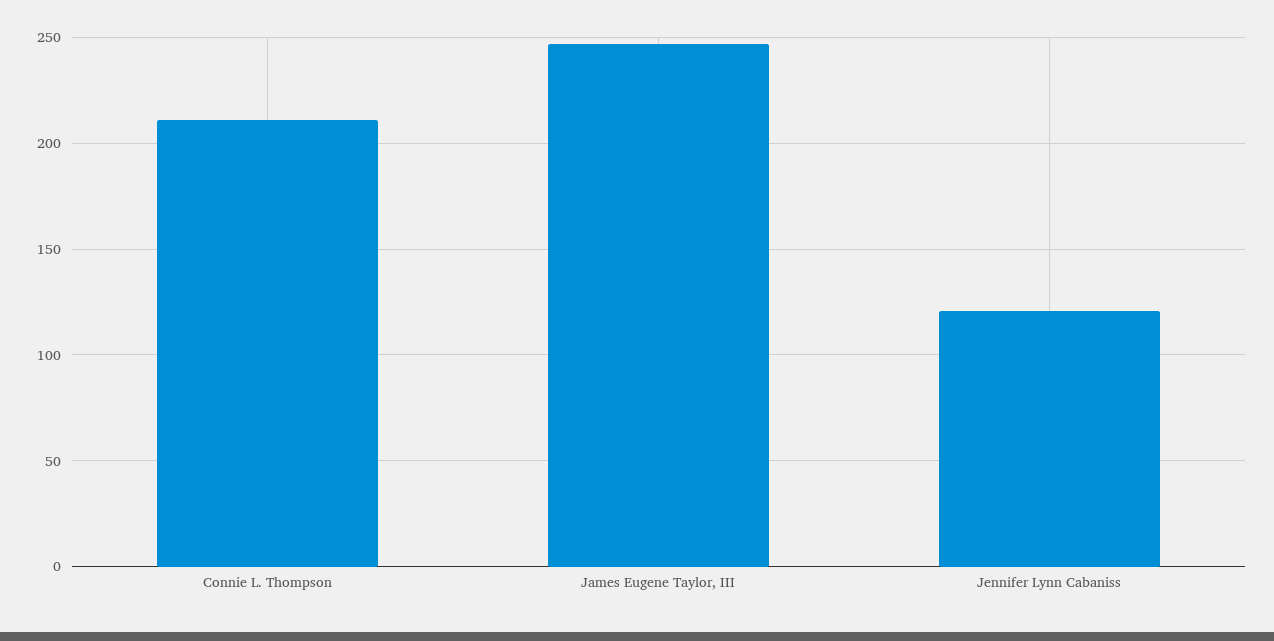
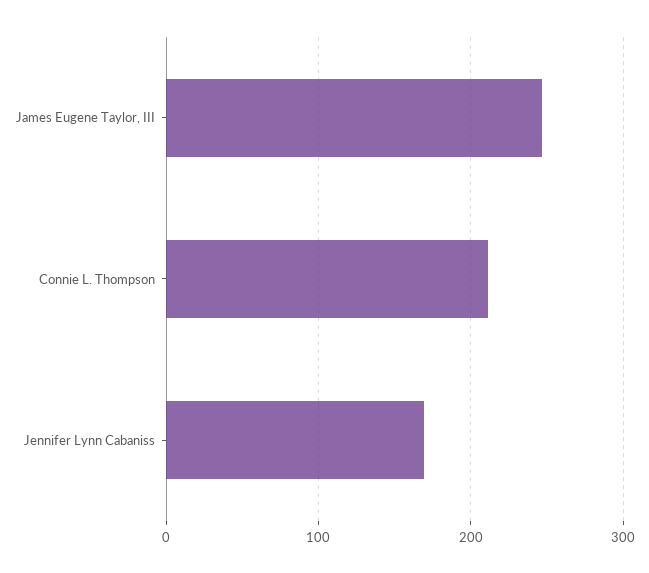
  {
    "Connie L. Thompson": 210,
    "James Eugene Taylor, III": 245,
-   "Jennifer Lynn Cabaniss": 120
+   "Jennifer Lynn Cabaniss": 170
  }

